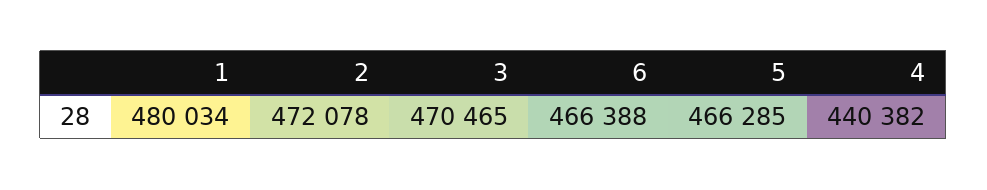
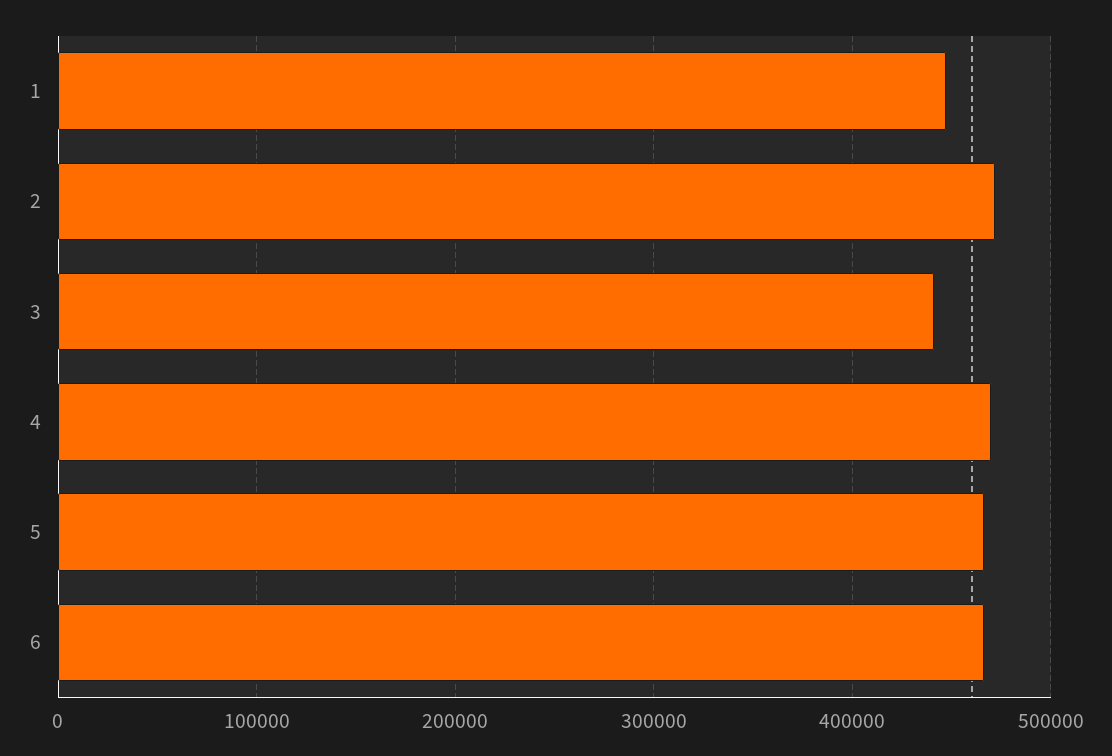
  {
-   "1": 480034,
+   "1": 450000,
    "2": 472078,
-   "3": 470465,
+   "3": 440000,
    "6": 466388,
    "5": 466285,
-   "4": 440382
+   "4": 470000
  }

